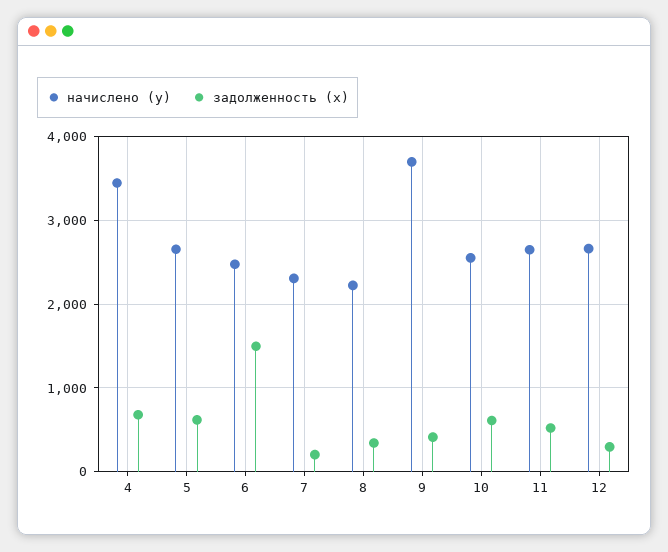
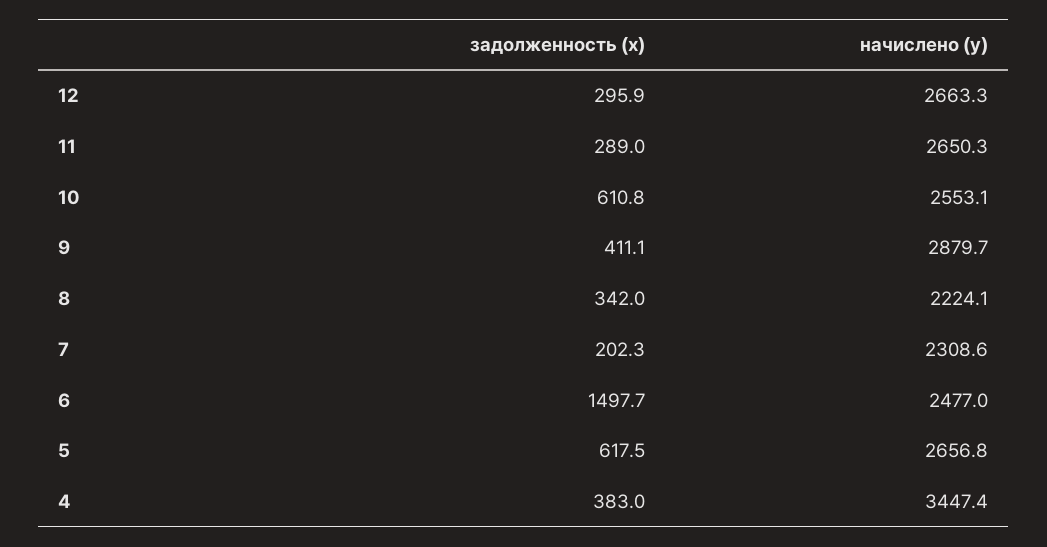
  {
    "начислено (y)": {
      "4": 3447.4,
      "5": 2656.8,
      "6": 2477,
      "7": 2308.6,
      "8": 2224.1,
-     "9": 3700,
+     "9": 2879.7,
      "10": 2553.1,
      "11": 2650.3,
      "12": 2663.3
    },
    "задолженность (x)": {
-     "4": 700,
+     "4": 383,
      "5": 617.5,
      "6": 1497.7,
      "7": 202.3,
      "8": 342,
      "9": 411.1,
      "10": 610.8,
-     "11": 500,
+     "11": 289,
      "12": 295.9
    }
  }

